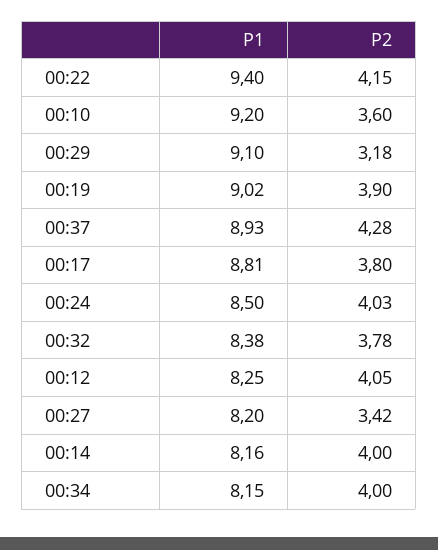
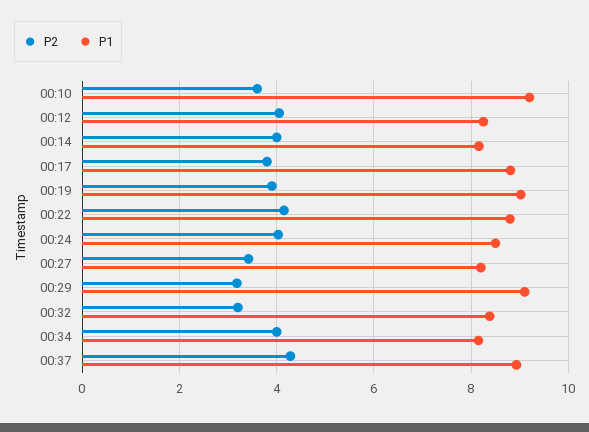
  {
    "P1": {
-     "00:22": 9.4,
+     "00:22": 8.8,
      "00:10": 9.2,
      "00:29": 9.1,
      "00:19": 9.02,
      "00:37": 8.93,
      "00:17": 8.81,
      "00:24": 8.5,
      "00:32": 8.38,
      "00:12": 8.25,
      "00:27": 8.2,
      "00:14": 8.16,
      "00:34": 8.15
    },
    "P2": {
      "00:22": 4.15,
      "00:10": 3.6,
      "00:29": 3.18,
      "00:19": 3.9,
      "00:37": 4.28,
      "00:17": 3.8,
      "00:24": 4.03,
-     "00:32": 3.78,
+     "00:32": 3.2,
      "00:12": 4.05,
      "00:27": 3.42,
      "00:14": 4,
      "00:34": 4
    }
  }

